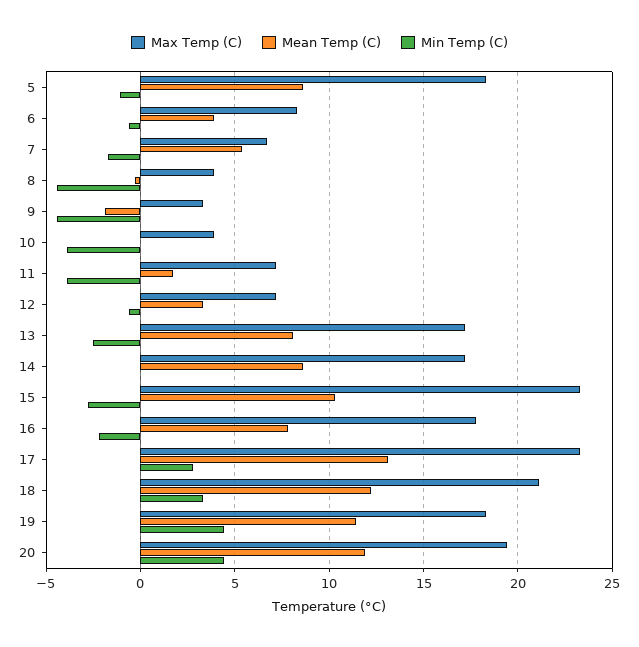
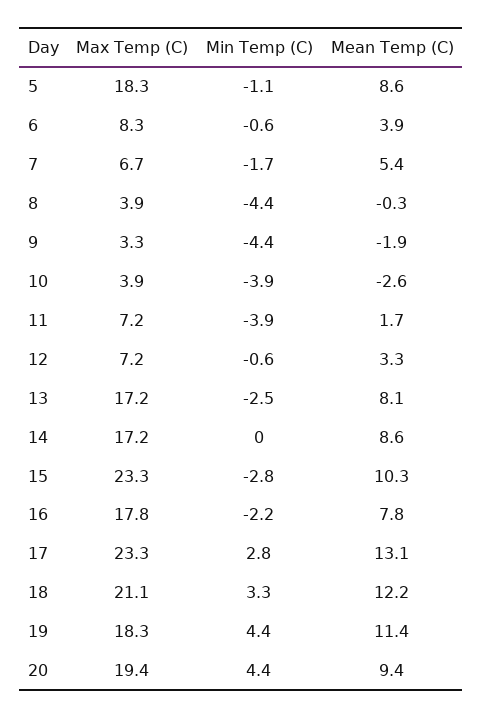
  {
    "Max Temp (C)": {
      "5": 18.3,
      "6": 8.3,
      "7": 6.7,
      "8": 3.9,
      "9": 3.3,
      "10": 3.9,
      "11": 7.2,
      "12": 7.2,
      "13": 17.2,
      "14": 17.2,
      "15": 23.3,
      "16": 17.8,
      "17": 23.3,
      "18": 21.1,
      "19": 18.3,
      "20": 19.4
    },
    "Mean Temp (C)": {
      "5": 8.6,
      "6": 3.9,
      "7": 5.4,
      "8": -0.3,
      "9": -1.9,
-     "10": 0,
+     "10": -2.6,
      "11": 1.7,
      "12": 3.3,
      "13": 8.1,
      "14": 8.6,
      "15": 10.3,
      "16": 7.8,
      "17": 13.1,
      "18": 12.2,
      "19": 11.4,
-     "20": 12
+     "20": 9.4
    },
    "Min Temp (C)": {
      "5": -1.1,
      "6": -0.6,
      "7": -1.7,
      "8": -4.4,
      "9": -4.4,
      "10": -3.9,
      "11": -3.9,
      "12": -0.6,
      "13": -2.5,
      "14": 0,
      "15": -2.8,
      "16": -2.2,
      "17": 2.8,
      "18": 3.3,
      "19": 4.4,
      "20": 4.4
    }
  }

